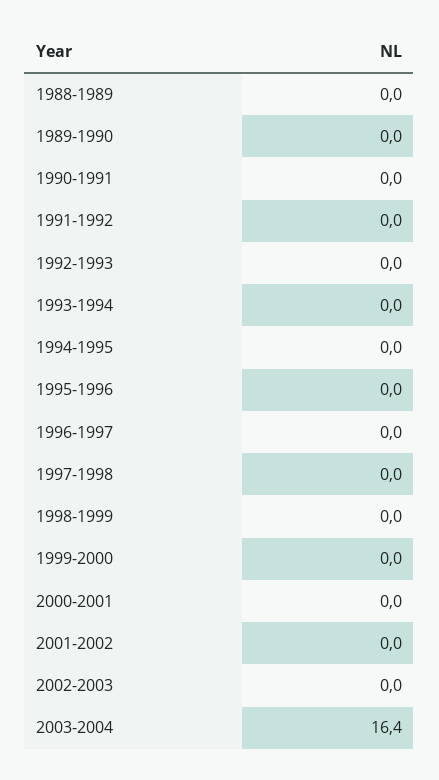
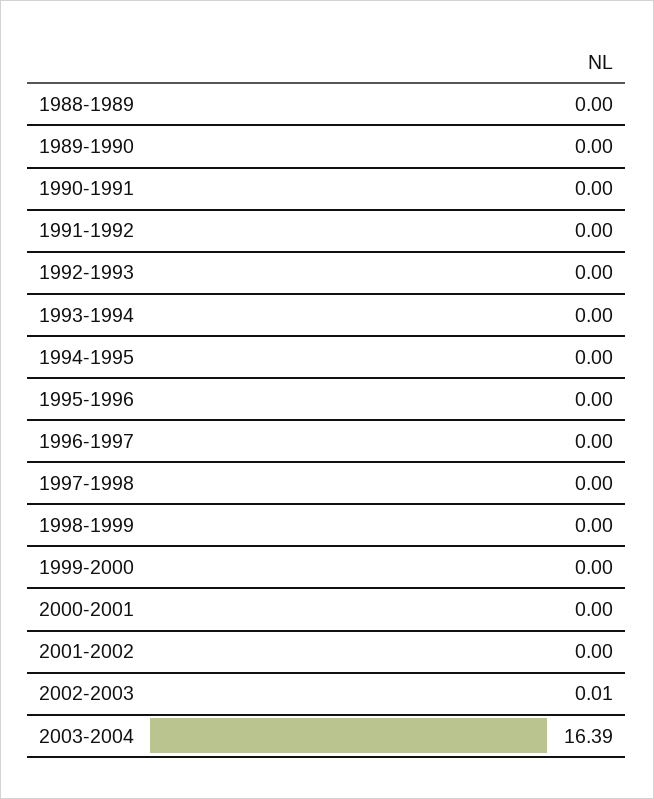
  {
    "1988-1989": 0,
    "1989-1990": 0,
    "1990-1991": 0,
    "1991-1992": 0,
    "1992-1993": 0,
    "1993-1994": 0,
    "1994-1995": 0,
    "1995-1996": 0,
    "1996-1997": 0,
    "1997-1998": 0,
    "1998-1999": 0,
    "1999-2000": 0,
    "2000-2001": 0,
    "2001-2002": 0,
-   "2002-2003": 0,
+   "2002-2003": 0.01,
-   "2003-2004": 16.4
+   "2003-2004": 16.39
  }

